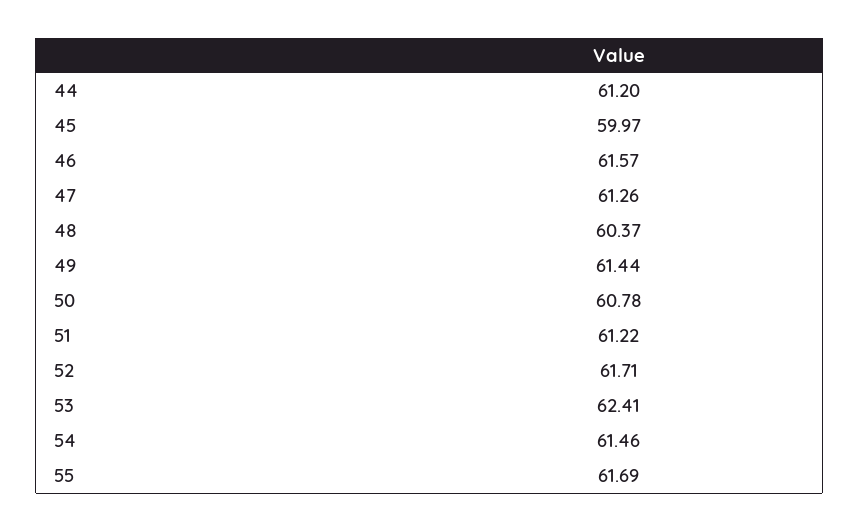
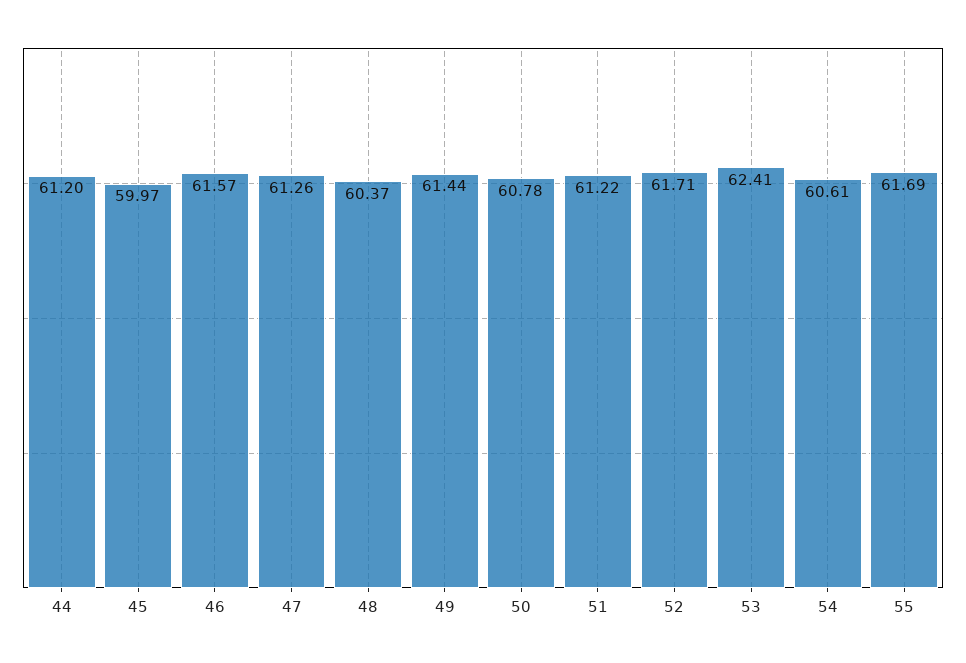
  {
    "44": 61.2,
    "45": 59.97,
    "46": 61.57,
    "47": 61.26,
    "48": 60.37,
    "49": 61.44,
    "50": 60.78,
    "51": 61.22,
    "52": 61.71,
    "53": 62.41,
-   "54": 61.46,
+   "54": 60.61,
    "55": 61.69
  }

